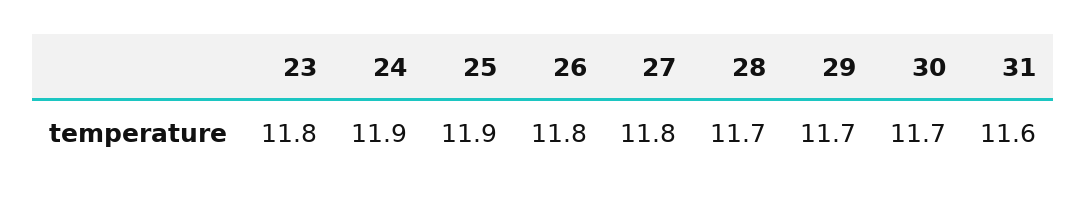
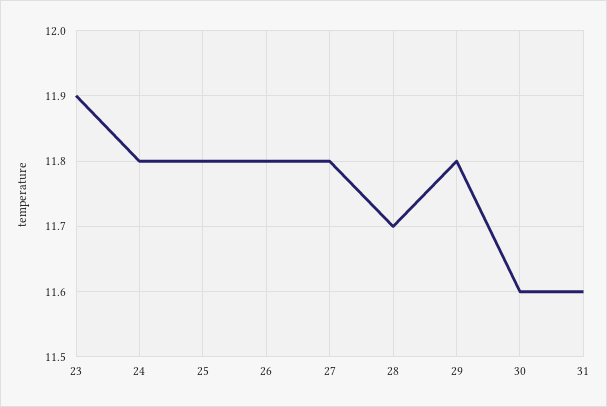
  {
-   "23": 11.8,
+   "23": 11.9,
-   "24": 11.9,
+   "24": 11.8,
-   "25": 11.9,
+   "25": 11.8,
    "26": 11.8,
    "27": 11.8,
    "28": 11.7,
-   "29": 11.7,
+   "29": 11.8,
-   "30": 11.7,
+   "30": 11.6,
    "31": 11.6
  }

